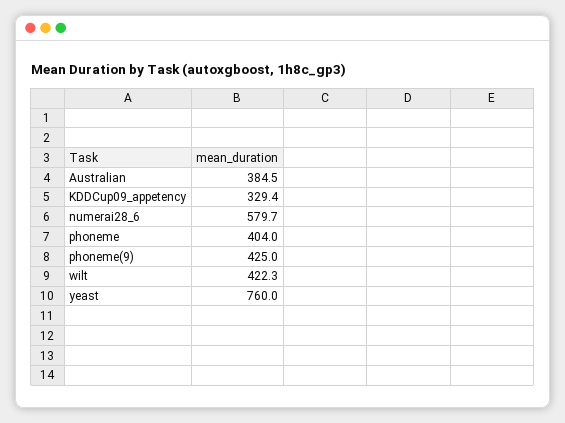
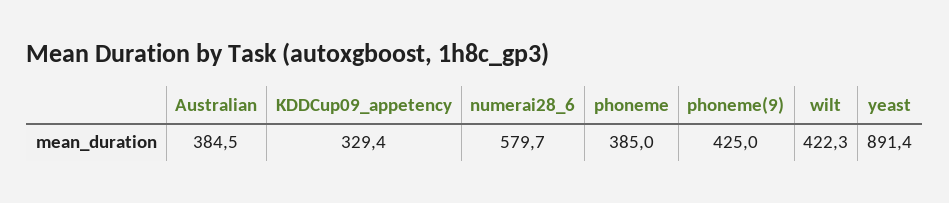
  {
    "Australian": 384.5,
    "KDDCup09_appetency": 329.4,
    "numerai28_6": 579.7,
-   "phoneme": 404,
+   "phoneme": 385,
    "phoneme(9)": 425,
    "wilt": 422.3,
-   "yeast": 760
+   "yeast": 891.4
  }

